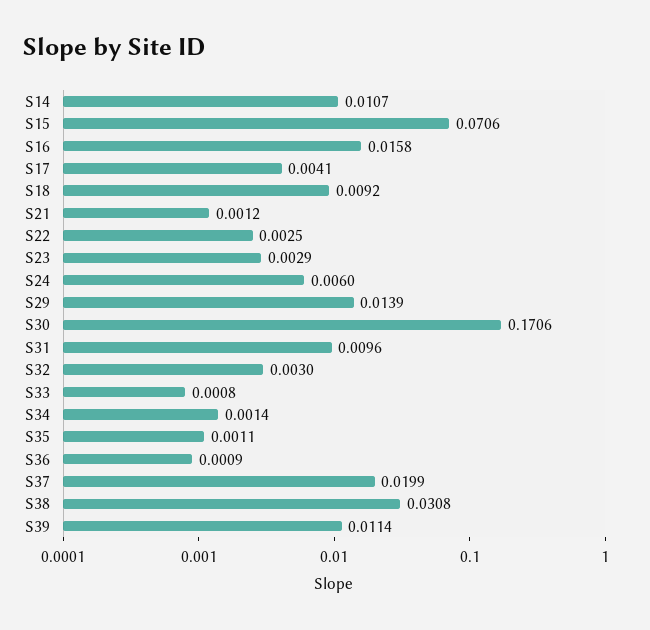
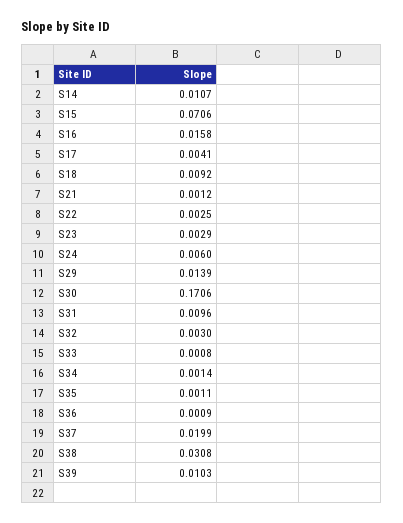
  {
    "S14": 0.0107,
    "S15": 0.0706,
    "S16": 0.0158,
    "S17": 0.0041,
    "S18": 0.0092,
    "S21": 0.0012,
    "S22": 0.0025,
    "S23": 0.0029,
    "S24": 0.006,
    "S29": 0.0139,
    "S30": 0.1706,
    "S31": 0.0096,
    "S32": 0.003,
    "S33": 0.0008,
    "S34": 0.0014,
    "S35": 0.0011,
    "S36": 0.0009,
    "S37": 0.0199,
    "S38": 0.0308,
-   "S39": 0.0114
+   "S39": 0.0103
  }

